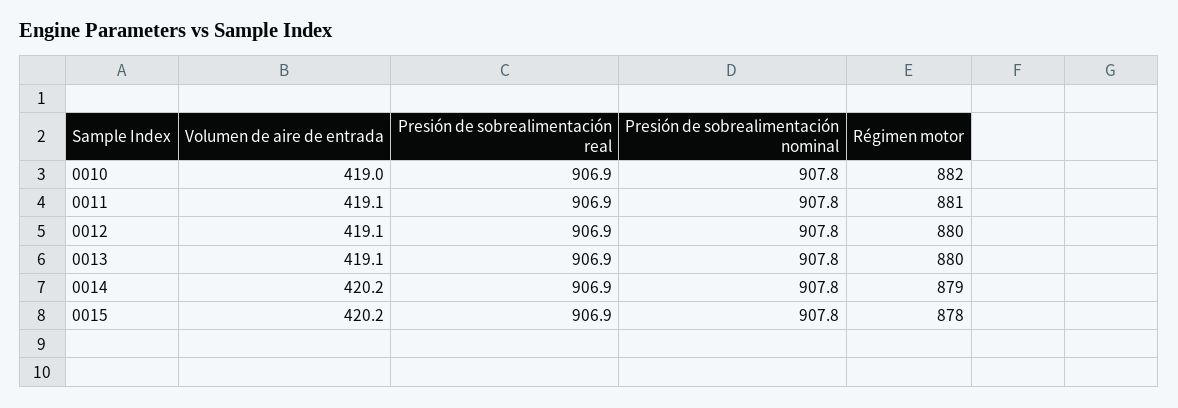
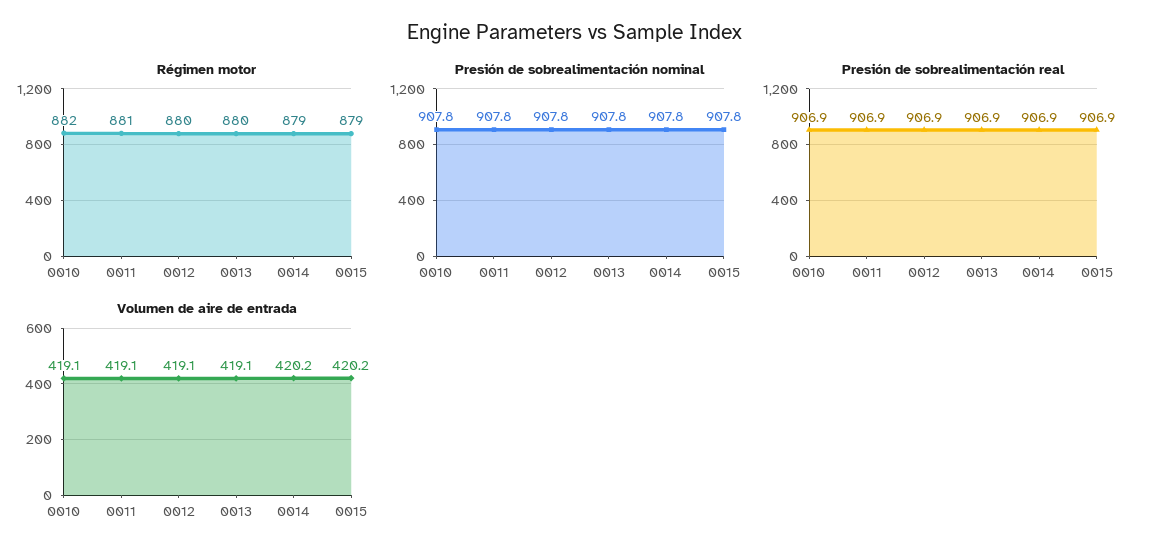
  {
    "Volumen de aire de entrada": {
-     "0010": 419,
+     "0010": 419.1,
      "0011": 419.1,
      "0012": 419.1,
      "0013": 419.1,
      "0014": 420.2,
      "0015": 420.2
    },
    "Presión de sobrealimentación real": {
      "0010": 906.9,
      "0011": 906.9,
      "0012": 906.9,
      "0013": 906.9,
      "0014": 906.9,
      "0015": 906.9
    },
    "Presión de sobrealimentación nominal": {
      "0010": 907.8,
      "0011": 907.8,
      "0012": 907.8,
      "0013": 907.8,
      "0014": 907.8,
      "0015": 907.8
    },
    "Régimen motor": {
      "0010": 882,
      "0011": 881,
      "0012": 880,
      "0013": 880,
      "0014": 879,
-     "0015": 878
+     "0015": 879
    }
  }

